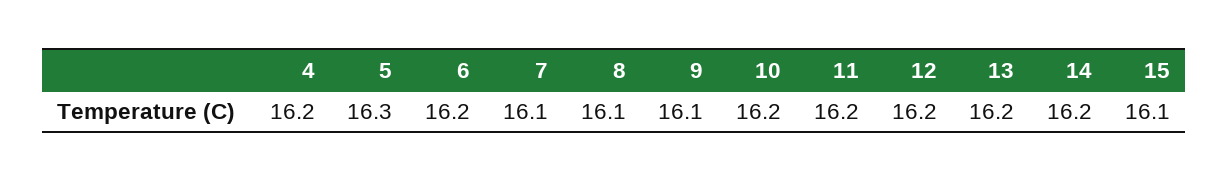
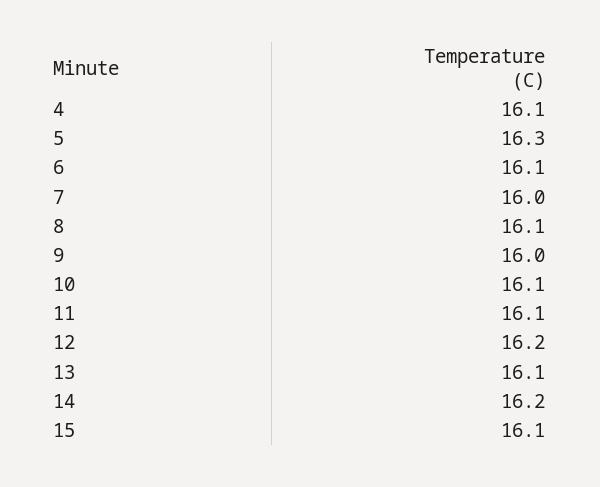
  {
-   "4": 16.2,
+   "4": 16.1,
    "5": 16.3,
-   "6": 16.2,
+   "6": 16.1,
-   "7": 16.1,
+   "7": 16,
    "8": 16.1,
-   "9": 16.1,
+   "9": 16,
-   "10": 16.2,
+   "10": 16.1,
-   "11": 16.2,
+   "11": 16.1,
    "12": 16.2,
-   "13": 16.2,
+   "13": 16.1,
    "14": 16.2,
    "15": 16.1
  }

